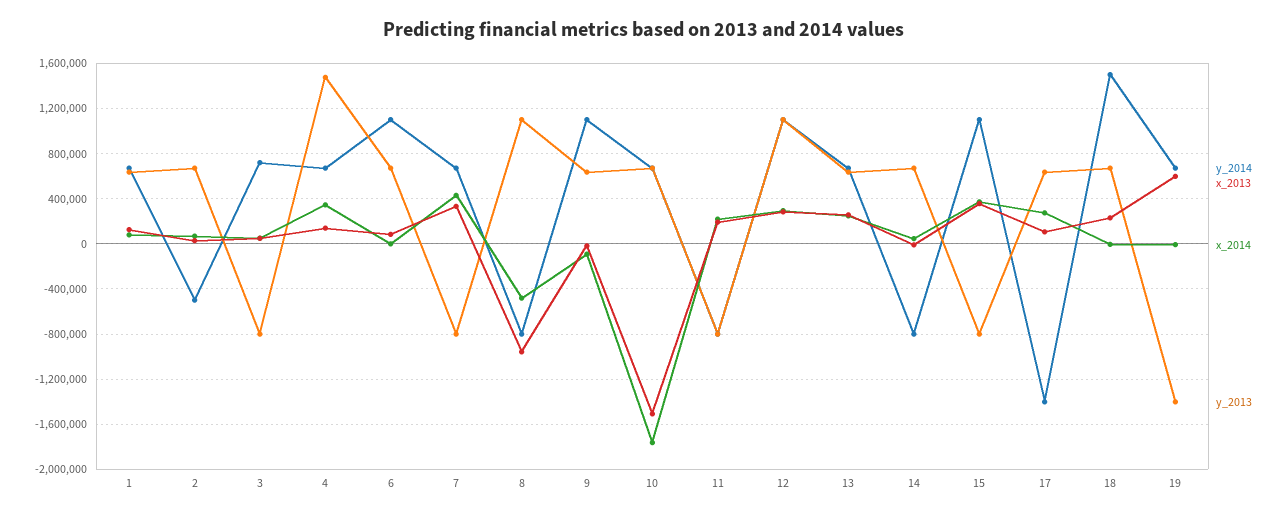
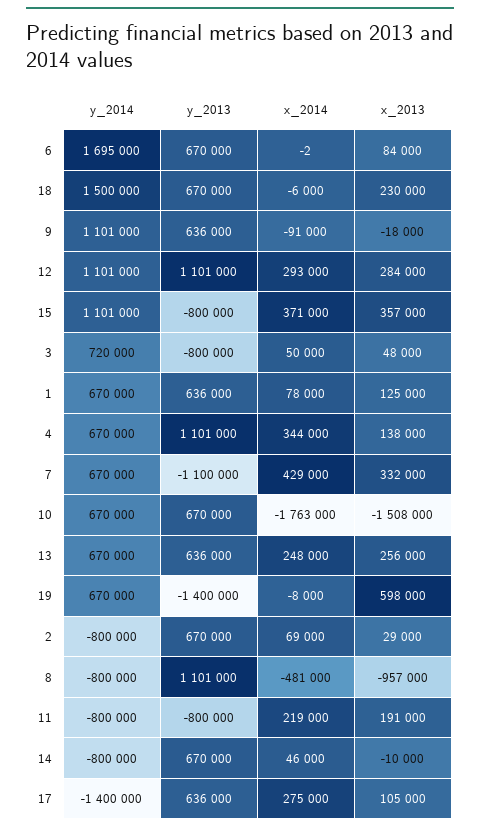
  {
    "y_2014": {
      "1": 670000,
-     "2": -500000,
+     "2": -800000,
      "3": 720000,
      "4": 670000,
-     "6": 1100000,
+     "6": 1695000,
      "7": 670000,
      "8": -800000,
      "9": 1101000,
      "10": 670000,
      "11": -800000,
      "12": 1101000,
      "13": 670000,
      "14": -800000,
      "15": 1101000,
      "17": -1400000,
      "18": 1500000,
      "19": 670000
    },
    "x_2013": {
      "1": 125000,
      "2": 29000,
      "3": 48000,
      "4": 138000,
      "6": 84000,
      "7": 332000,
      "8": -957000,
      "9": -18000,
      "10": -1508000,
      "11": 191000,
      "12": 284000,
      "13": 256000,
      "14": -10000,
      "15": 357000,
      "17": 105000,
      "18": 230000,
      "19": 598000
    },
    "x_2014": {
      "1": 78000,
      "2": 69000,
      "3": 50000,
      "4": 344000,
      "6": -2,
      "7": 429000,
      "8": -481000,
      "9": -91000,
      "10": -1763000,
      "11": 219000,
      "12": 293000,
      "13": 248000,
      "14": 46000,
      "15": 371000,
      "17": 275000,
      "18": -6000,
      "19": -8000
    },
    "y_2013": {
      "1": 636000,
      "2": 670000,
      "3": -800000,
-     "4": 1500000,
+     "4": 1101000,
      "6": 670000,
-     "7": -800000,
+     "7": -1100000,
      "8": 1101000,
      "9": 636000,
      "10": 670000,
      "11": -800000,
      "12": 1101000,
      "13": 636000,
      "14": 670000,
      "15": -800000,
      "17": 636000,
      "18": 670000,
      "19": -1400000
    }
  }

